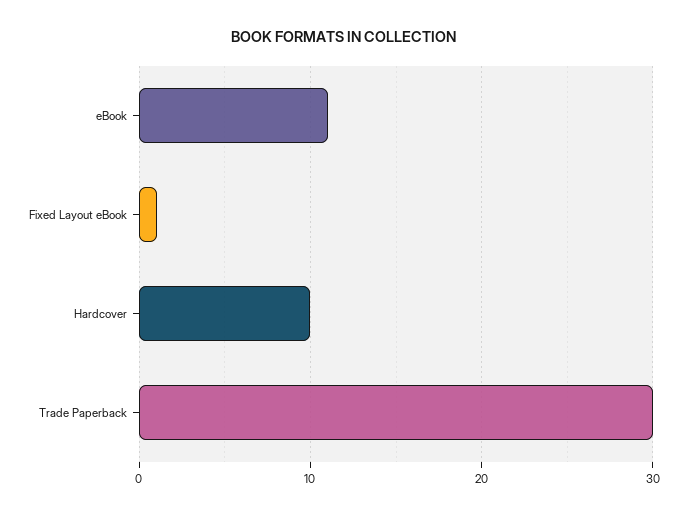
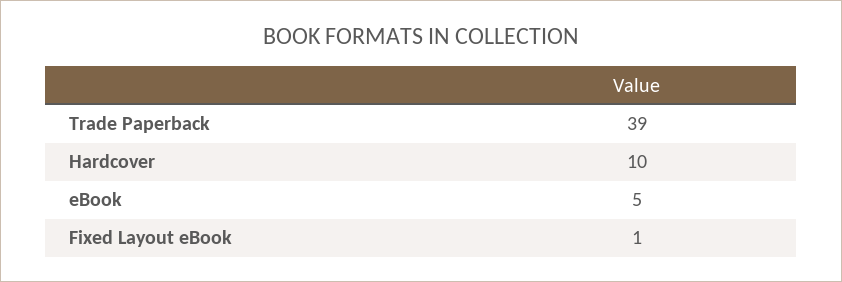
  {
-   "eBook": 11,
+   "eBook": 5,
    "Fixed Layout eBook": 1,
    "Hardcover": 10,
-   "Trade Paperback": 30
+   "Trade Paperback": 39
  }

